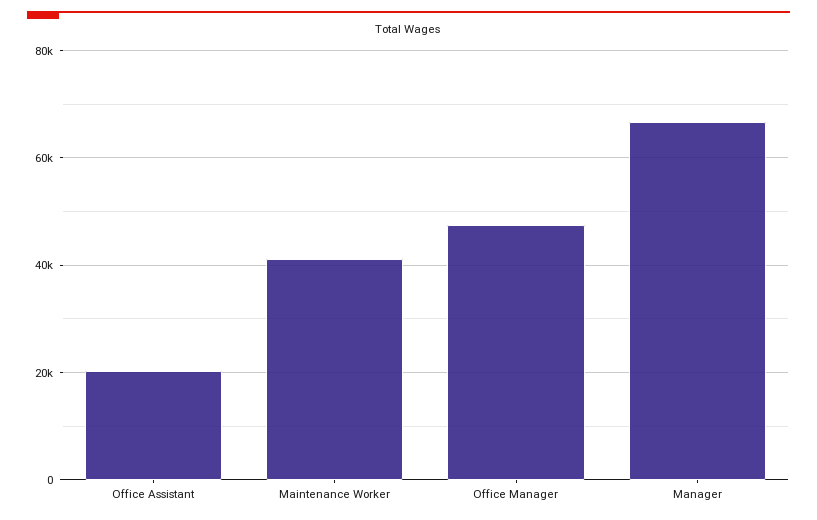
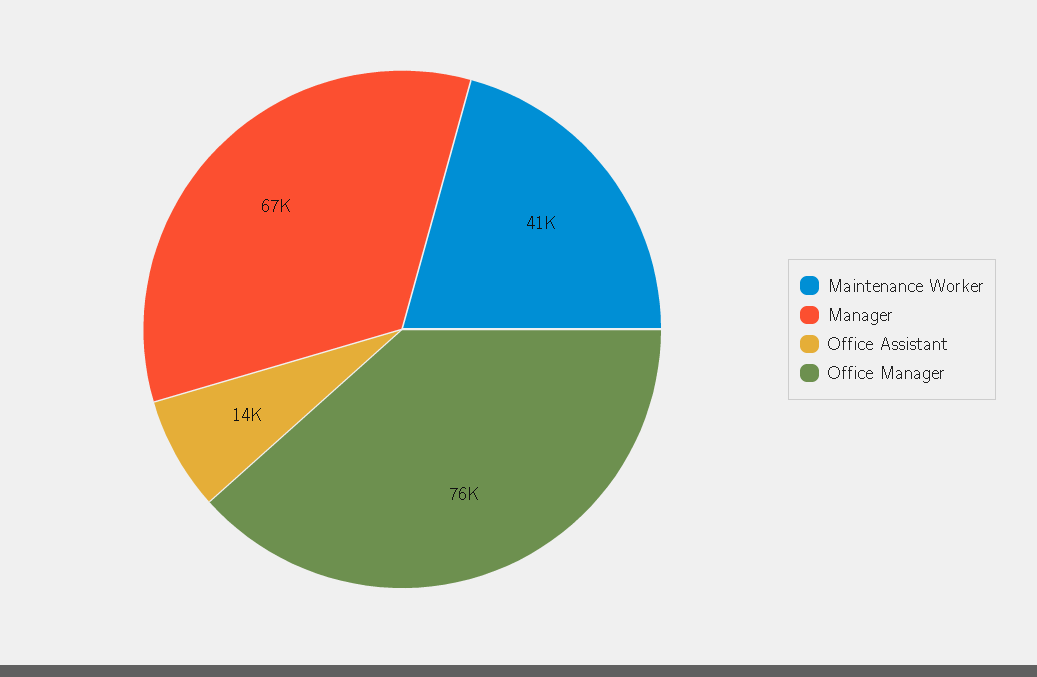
  {
-   "Office Assistant": 20000,
+   "Office Assistant": 14000,
    "Maintenance Worker": 41000,
-   "Office Manager": 48000,
+   "Office Manager": 76000,
    "Manager": 67000
  }

